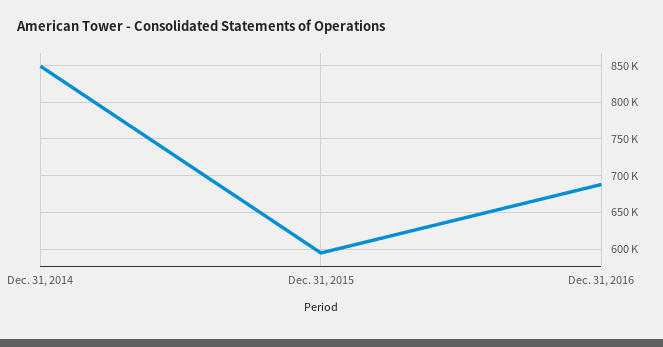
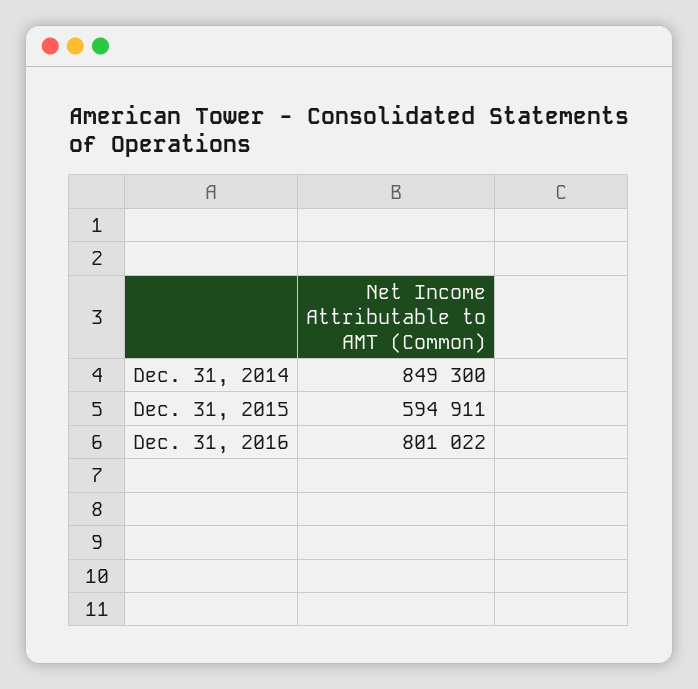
  {
    "Dec. 31, 2014": 849300,
    "Dec. 31, 2015": 594911,
-   "Dec. 31, 2016": 690000
+   "Dec. 31, 2016": 801022
  }

